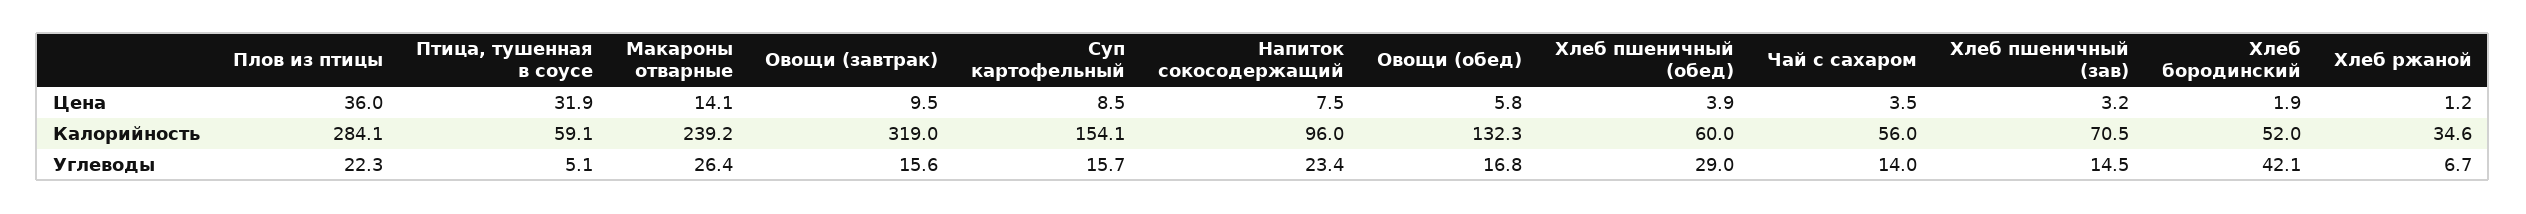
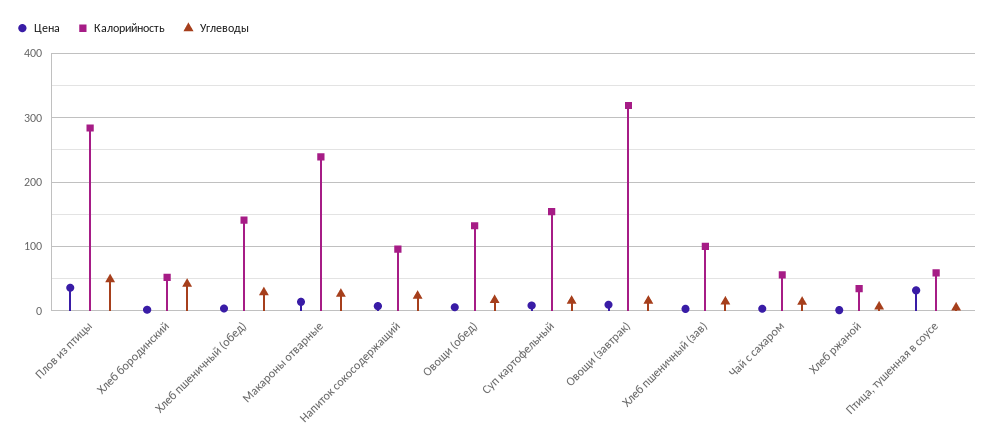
  {
    "Цена": {
      "Плов из птицы": 36,
      "Птица, тушенная в соусе": 31.9,
      "Макароны отварные": 14.1,
      "Овощи (завтрак)": 9.5,
      "Суп картофельный": 8.5,
      "Напиток сокосодержащий": 7.5,
      "Овощи (обед)": 5.8,
      "Хлеб пшеничный (обед)": 3.9,
      "Чай с сахаром": 3.5,
      "Хлеб пшеничный (зав)": 3.2,
      "Хлеб бородинский": 1.9,
      "Хлеб ржаной": 1.2
    },
    "Калорийность": {
      "Плов из птицы": 284.1,
      "Птица, тушенная в соусе": 59.1,
      "Макароны отварные": 239.2,
      "Овощи (завтрак)": 319,
      "Суп картофельный": 154.1,
      "Напиток сокосодержащий": 96,
      "Овощи (обед)": 132.3,
-     "Хлеб пшеничный (обед)": 60,
+     "Хлеб пшеничный (обед)": 140,
      "Чай с сахаром": 56,
-     "Хлеб пшеничный (зав)": 70.5,
+     "Хлеб пшеничный (зав)": 100,
      "Хлеб бородинский": 52,
      "Хлеб ржаной": 34.6
    },
    "Углеводы": {
-     "Плов из птицы": 22.3,
+     "Плов из птицы": 50,
      "Птица, тушенная в соусе": 5.1,
      "Макароны отварные": 26.4,
      "Овощи (завтрак)": 15.6,
      "Суп картофельный": 15.7,
      "Напиток сокосодержащий": 23.4,
      "Овощи (обед)": 16.8,
      "Хлеб пшеничный (обед)": 29,
      "Чай с сахаром": 14,
      "Хлеб пшеничный (зав)": 14.5,
      "Хлеб бородинский": 42.1,
      "Хлеб ржаной": 6.7
    }
  }

